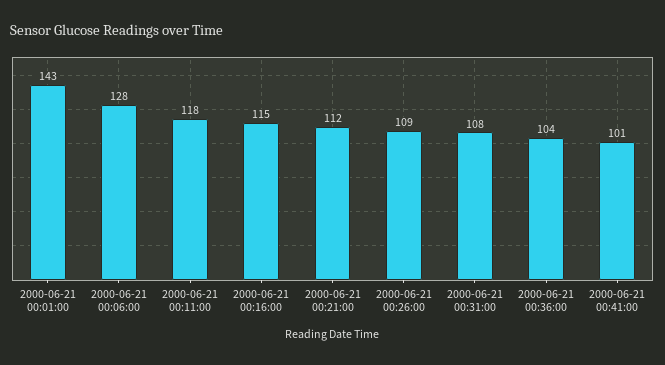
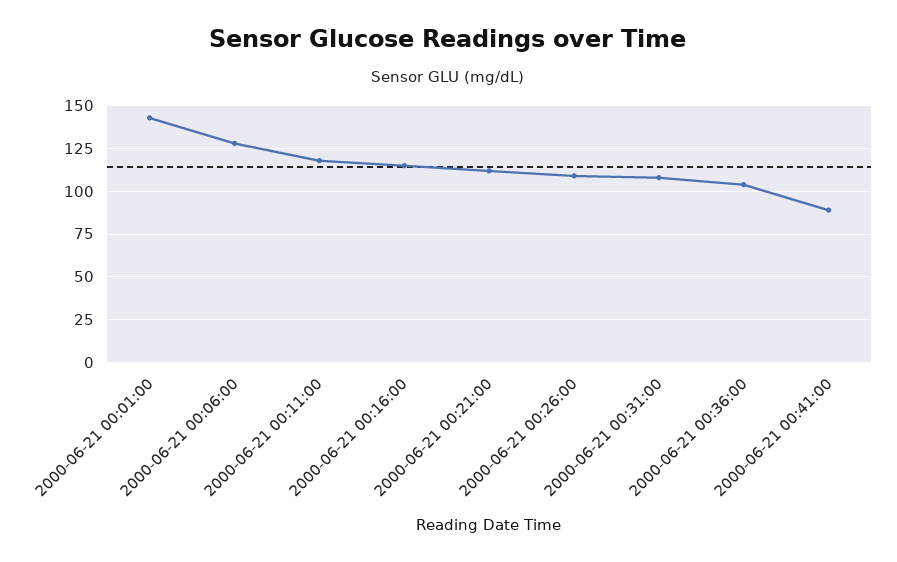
  {
    "2000-06-21 00:01:00": 143,
    "2000-06-21 00:06:00": 128,
    "2000-06-21 00:11:00": 118,
    "2000-06-21 00:16:00": 115,
    "2000-06-21 00:21:00": 112,
    "2000-06-21 00:26:00": 109,
    "2000-06-21 00:31:00": 108,
    "2000-06-21 00:36:00": 104,
-   "2000-06-21 00:41:00": 101
+   "2000-06-21 00:41:00": 90
  }

